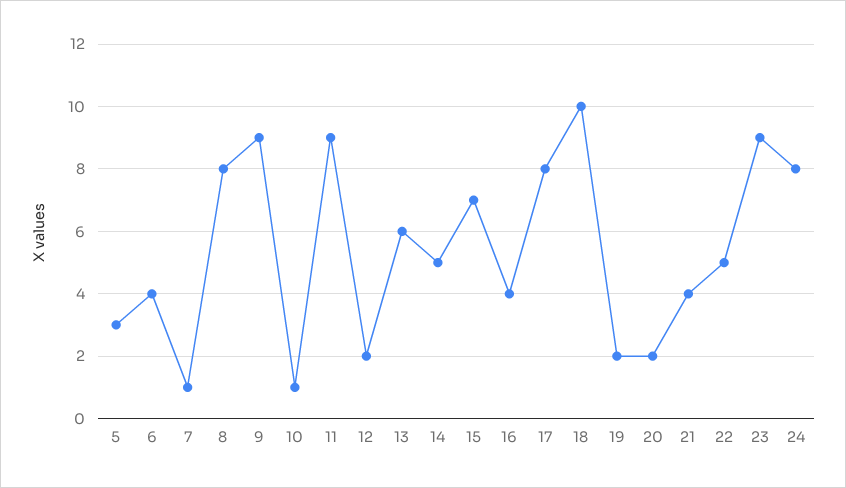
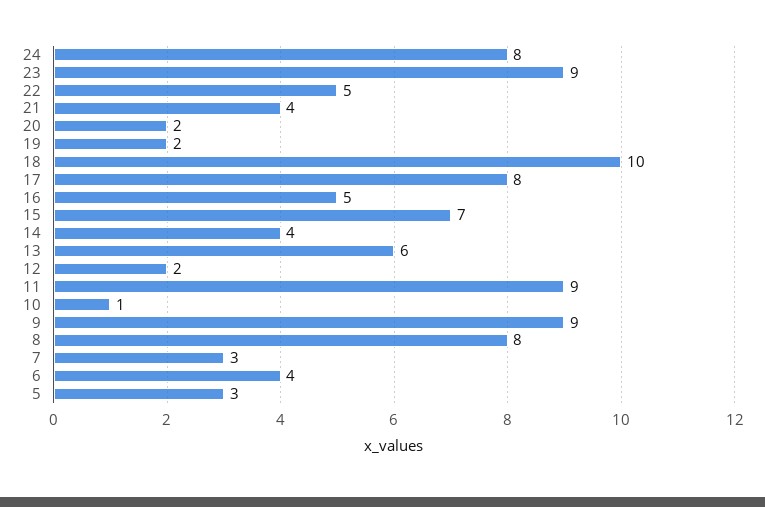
  {
    "5": 3,
    "6": 4,
-   "7": 1,
+   "7": 3,
    "8": 8,
    "9": 9,
    "10": 1,
    "11": 9,
    "12": 2,
    "13": 6,
-   "14": 5,
+   "14": 4,
    "15": 7,
-   "16": 4,
+   "16": 5,
    "17": 8,
    "18": 10,
    "19": 2,
    "20": 2,
    "21": 4,
    "22": 5,
    "23": 9,
    "24": 8
  }

